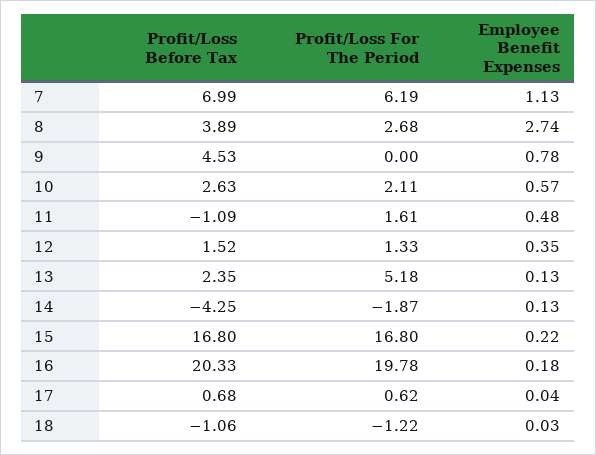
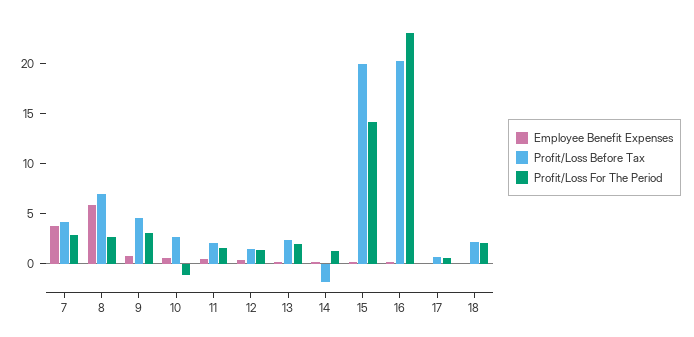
  {
    "Profit/Loss Before Tax": {
-     "7": 6.99,
+     "7": 4,
-     "8": 3.89,
+     "8": 7,
      "9": 4.53,
      "10": 2.63,
-     "11": -1.09,
+     "11": 2,
      "12": 1.52,
      "13": 2.35,
-     "14": -4.25,
+     "14": -2,
-     "15": 16.8,
+     "15": 20,
      "16": 20.33,
      "17": 0.68,
-     "18": -1.06
+     "18": 2
    },
    "Profit/Loss For The Period": {
-     "7": 6.19,
+     "7": 3,
      "8": 2.68,
-     "9": 0,
+     "9": 3,
-     "10": 2.11,
+     "10": -1,
      "11": 1.61,
      "12": 1.33,
-     "13": 5.18,
+     "13": 2,
-     "14": -1.87,
+     "14": 1,
-     "15": 16.8,
+     "15": 14,
-     "16": 19.78,
+     "16": 23,
      "17": 0.62,
-     "18": -1.22
+     "18": 2
    },
    "Employee Benefit Expenses": {
-     "7": 1.13,
+     "7": 4,
-     "8": 2.74,
+     "8": 6,
      "9": 0.78,
      "10": 0.57,
      "11": 0.48,
      "12": 0.35,
      "13": 0.13,
      "14": 0.13,
      "15": 0.22,
      "16": 0.18,
      "17": 0.04,
      "18": 0.03
    }
  }

